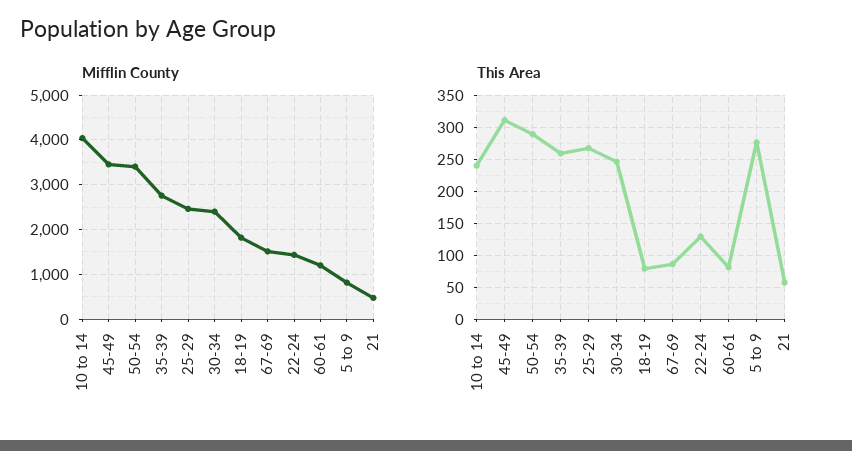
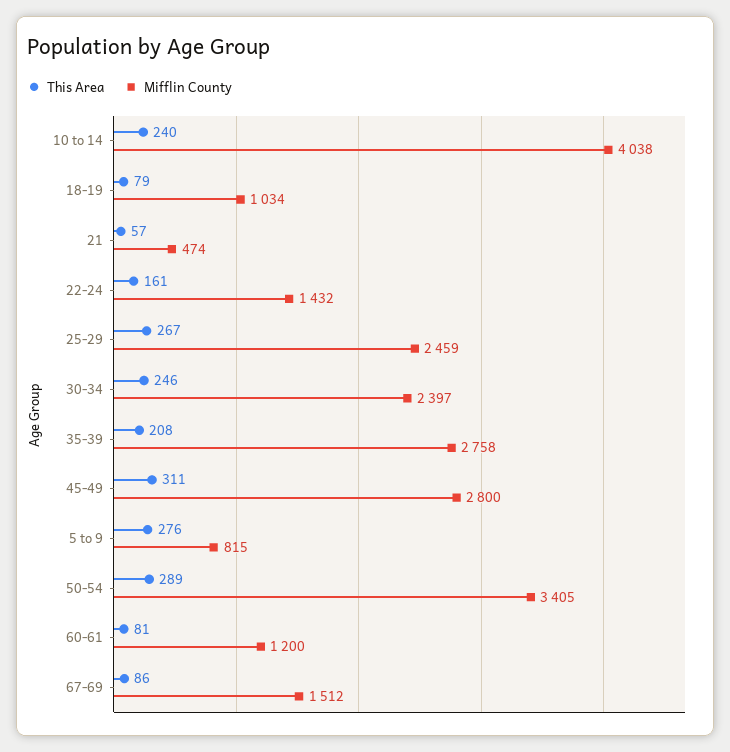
  {
    "Mifflin County": {
      "10 to 14": 4038,
-     "45-49": 3400,
+     "45-49": 2800,
      "50-54": 3405,
      "35-39": 2758,
      "25-29": 2459,
      "30-34": 2397,
-     "18-19": 1800,
+     "18-19": 1034,
      "67-69": 1512,
      "22-24": 1432,
      "60-61": 1200,
      "5 to 9": 815,
      "21": 474
    },
    "This Area": {
      "10 to 14": 240,
      "45-49": 311,
      "50-54": 289,
-     "35-39": 260,
+     "35-39": 208,
      "25-29": 267,
      "30-34": 246,
      "18-19": 79,
      "67-69": 86,
-     "22-24": 130,
+     "22-24": 161,
      "60-61": 81,
      "5 to 9": 276,
      "21": 57
    }
  }

